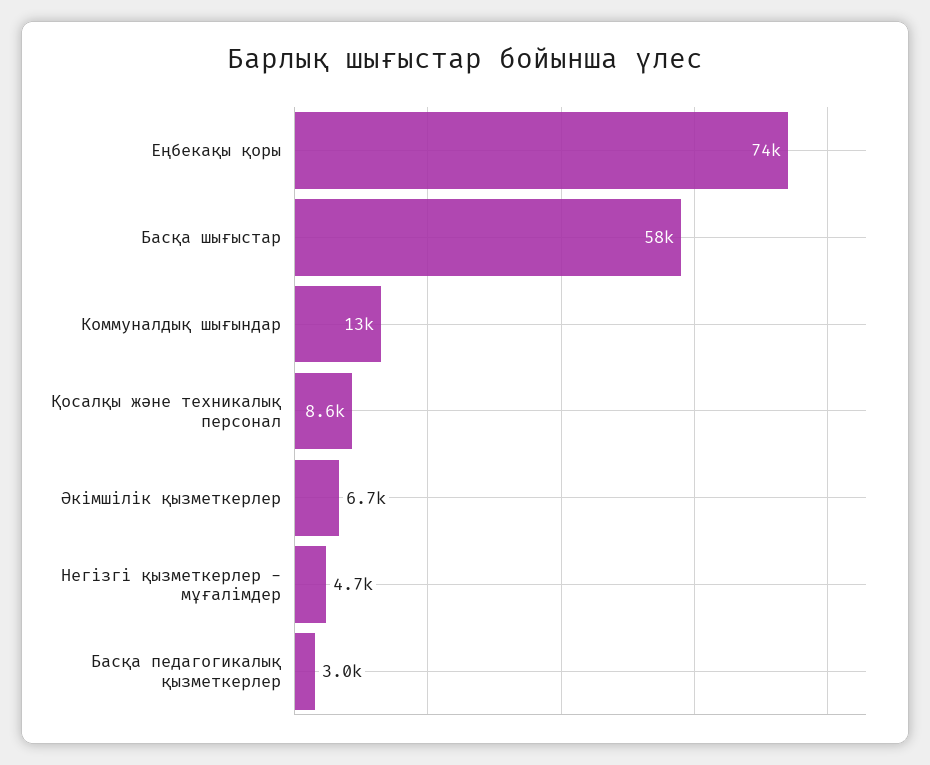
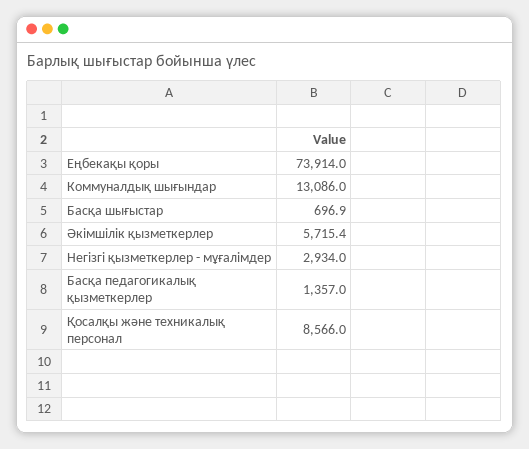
  {
    "Еңбекақы қоры": 73914,
-   "Басқа шығыстар": 58000,
+   "Басқа шығыстар": 696.9,
    "Коммуналдық шығындар": 13086,
    "Қосалқы және техникалық персонал": 8566,
-   "Әкімшілік қызметкерлер": 6700,
+   "Әкімшілік қызметкерлер": 5715.4,
-   "Негізгі қызметкерлер - мұғалімдер": 4700,
+   "Негізгі қызметкерлер - мұғалімдер": 2934,
-   "Басқа педагогикалық қызметкерлер": 3000
+   "Басқа педагогикалық қызметкерлер": 1357
  }

